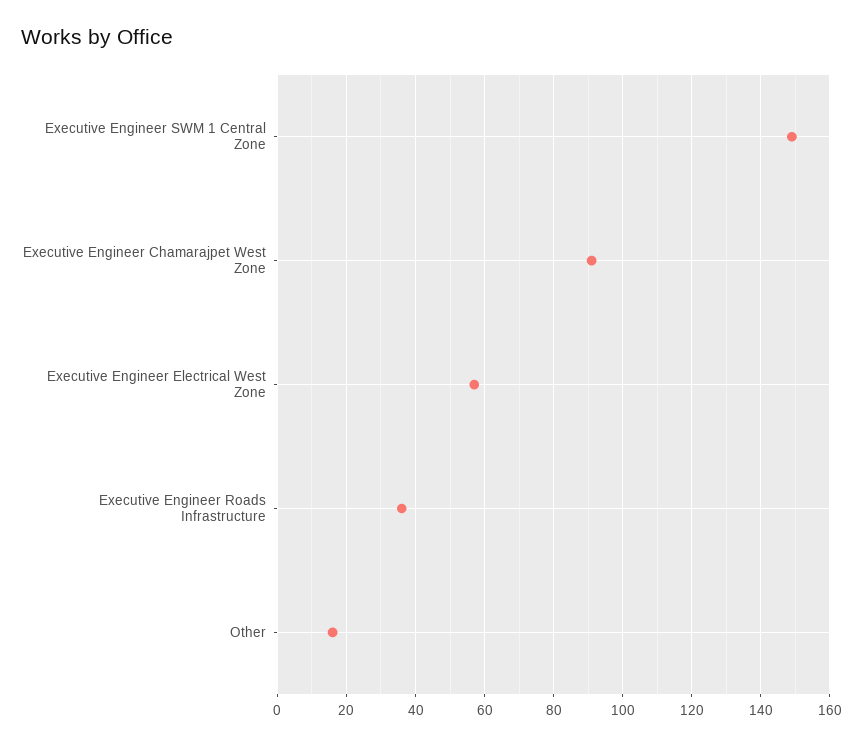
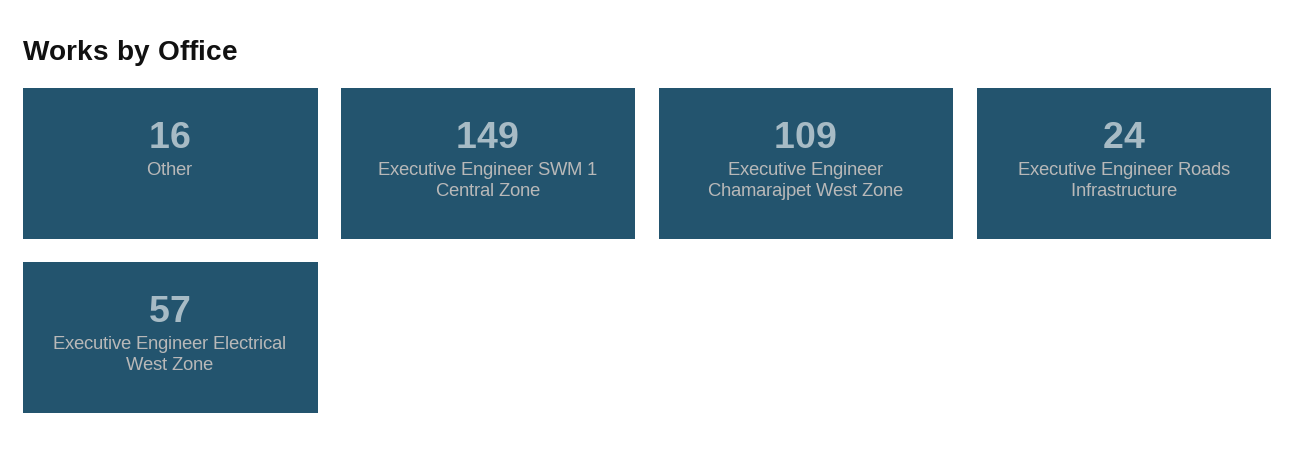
  {
    "Executive Engineer SWM 1 Central Zone": 149,
-   "Executive Engineer Chamarajpet West Zone": 90,
+   "Executive Engineer Chamarajpet West Zone": 109,
    "Executive Engineer Electrical West Zone": 57,
-   "Executive Engineer Roads Infrastructure": 35,
+   "Executive Engineer Roads Infrastructure": 24,
    "Other": 16
  }

